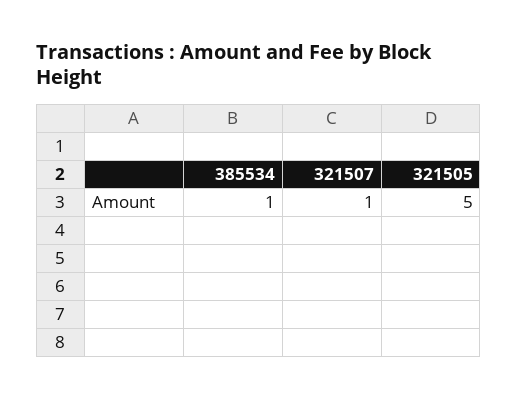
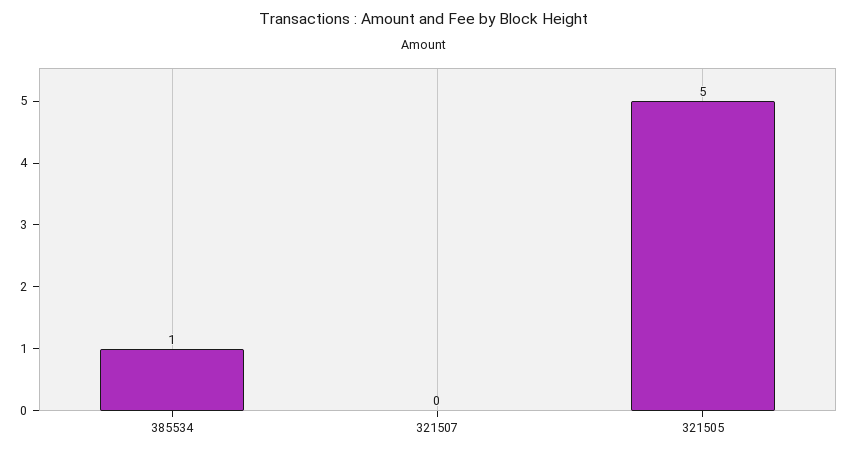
  {
    "385534": 1,
-   "321507": 1,
+   "321507": 0,
    "321505": 5
  }

